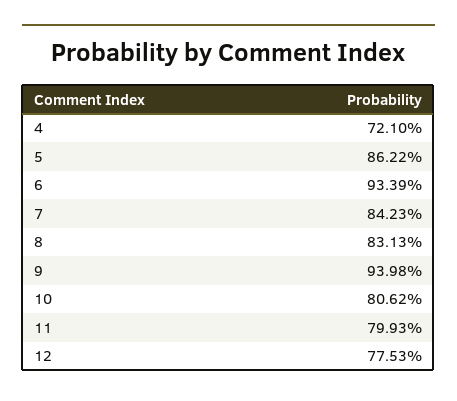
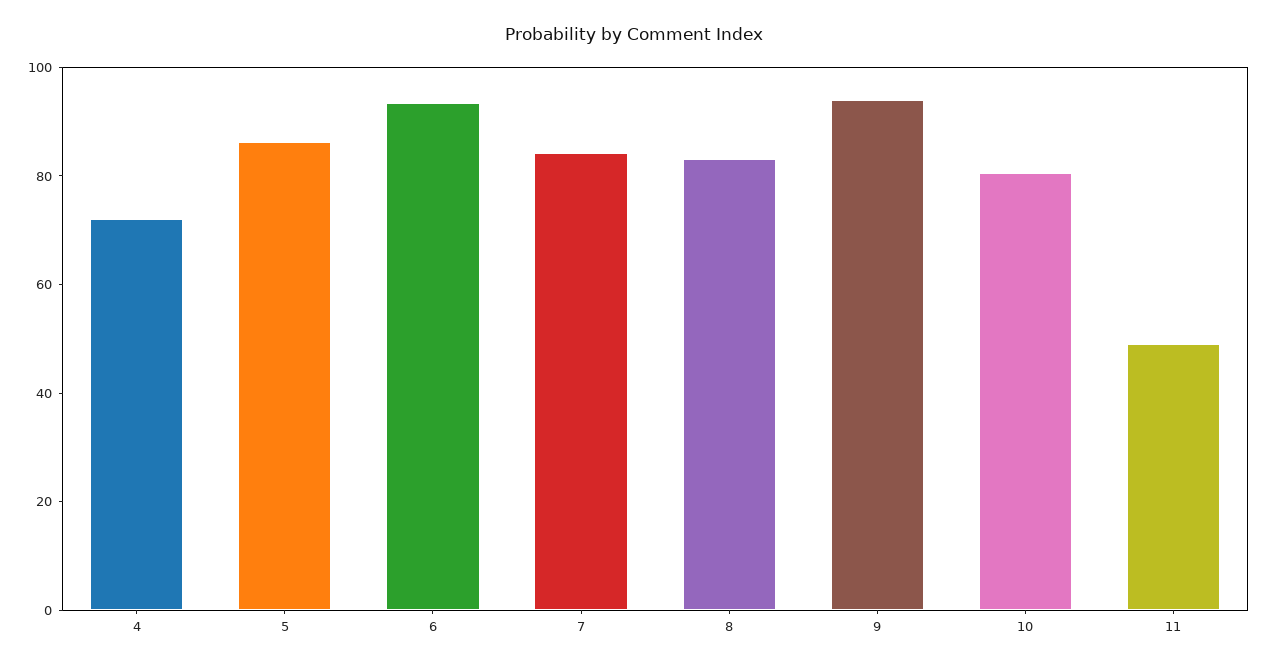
  {
    "4": 72.1,
    "5": 86.22,
    "6": 93.39,
    "7": 84.23,
    "8": 83.13,
    "9": 93.98,
    "10": 80.62,
-   "11": 79.93,
+   "11": 50
-   "12": 77.53
  }

